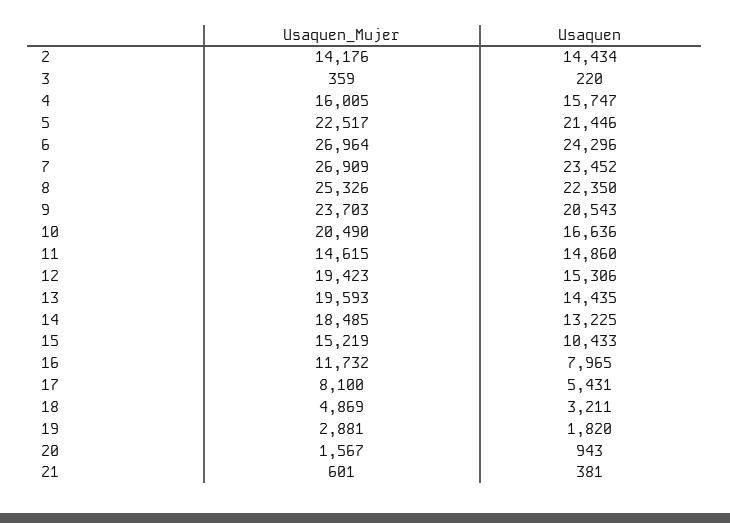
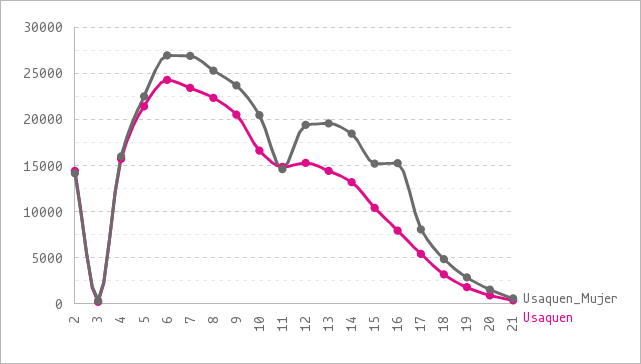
  {
    "Usaquen_Mujer": {
      "2": 14176,
      "3": 359,
      "4": 16005,
      "5": 22517,
      "6": 26964,
      "7": 26909,
      "8": 25326,
      "9": 23703,
      "10": 20490,
      "11": 14615,
      "12": 19423,
      "13": 19593,
      "14": 18485,
      "15": 15219,
-     "16": 11732,
+     "16": 15000,
      "17": 8100,
      "18": 4869,
      "19": 2881,
      "20": 1567,
      "21": 601
    },
    "Usaquen": {
      "2": 14434,
      "3": 220,
      "4": 15747,
      "5": 21446,
      "6": 24296,
      "7": 23452,
      "8": 22350,
      "9": 20543,
      "10": 16636,
      "11": 14860,
      "12": 15306,
      "13": 14435,
      "14": 13225,
      "15": 10433,
      "16": 7965,
      "17": 5431,
      "18": 3211,
      "19": 1820,
      "20": 943,
      "21": 381
    }
  }

